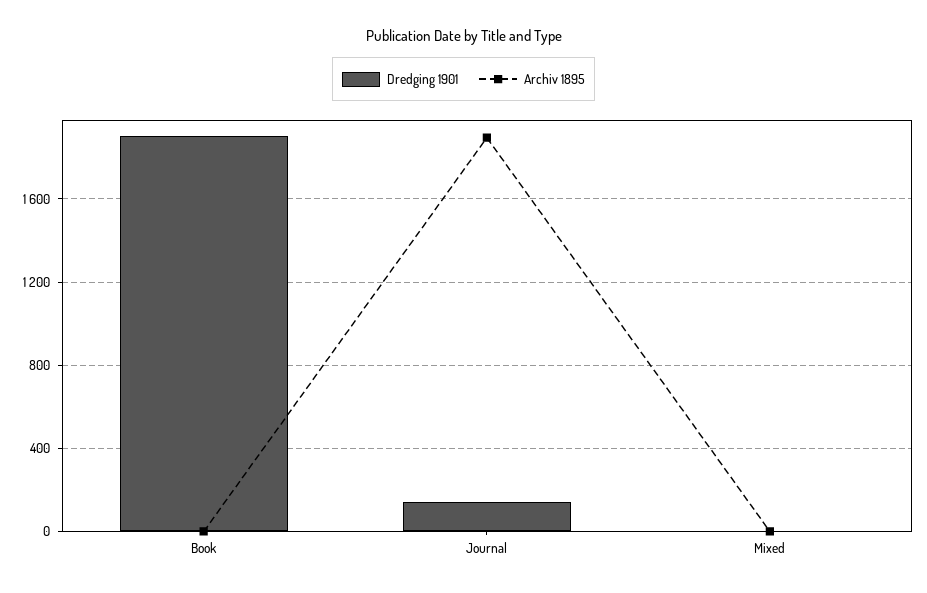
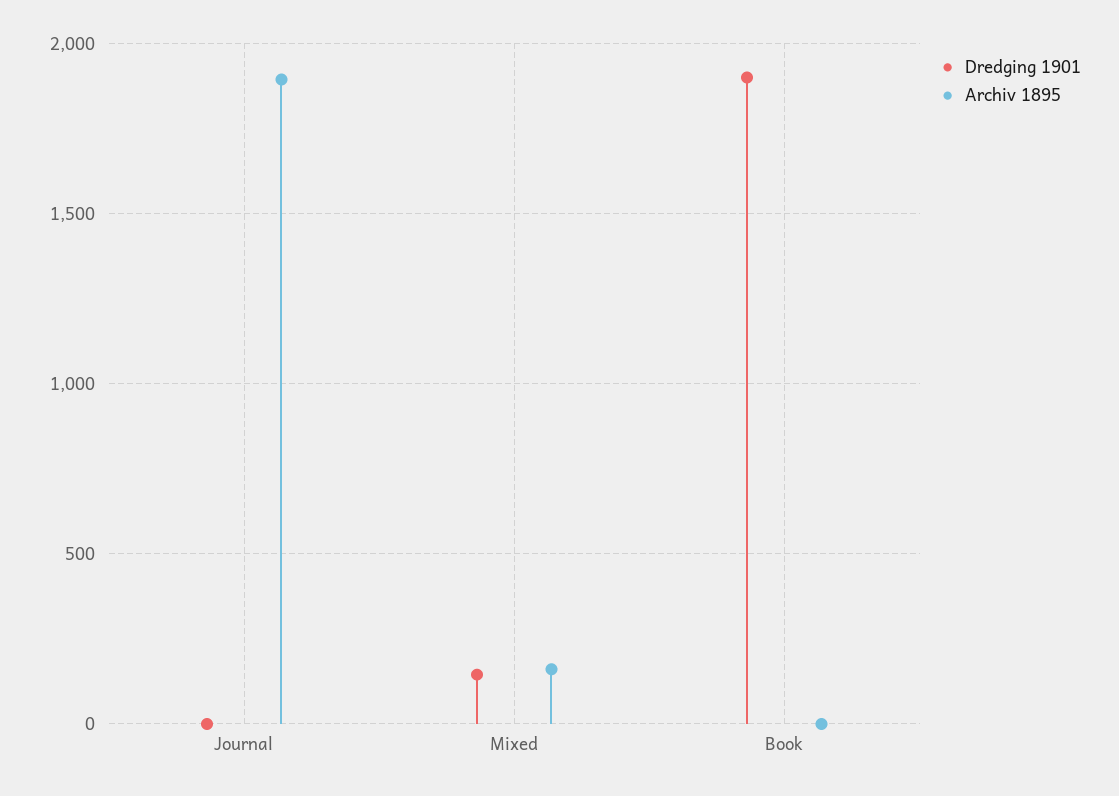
  {
    "Dredging 1901": {
      "Book": 1900,
-     "Journal": 150,
+     "Journal": 0,
-     "Mixed": 0
+     "Mixed": 150
    },
    "Archiv 1895": {
      "Book": 0,
      "Journal": 1900,
-     "Mixed": 0
+     "Mixed": 150
    }
  }

